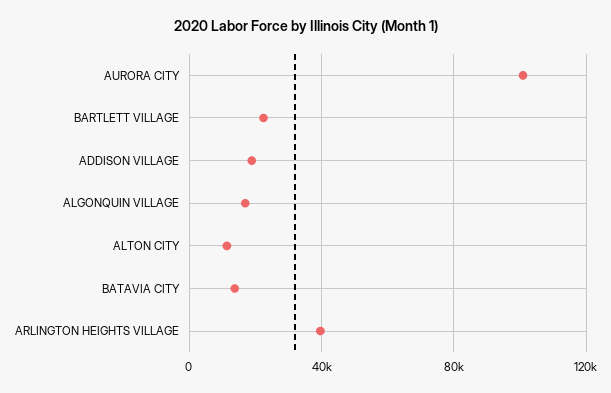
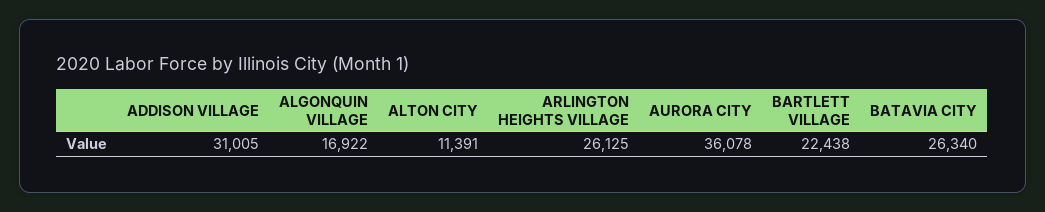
  {
-   "AURORA CITY": 100000,
+   "AURORA CITY": 36078,
    "BARTLETT VILLAGE": 22438,
-   "ADDISON VILLAGE": 20000,
+   "ADDISON VILLAGE": 31005,
    "ALGONQUIN VILLAGE": 16922,
    "ALTON CITY": 11391,
-   "BATAVIA CITY": 15000,
+   "BATAVIA CITY": 26340,
-   "ARLINGTON HEIGHTS VILLAGE": 40000
+   "ARLINGTON HEIGHTS VILLAGE": 26125
  }

